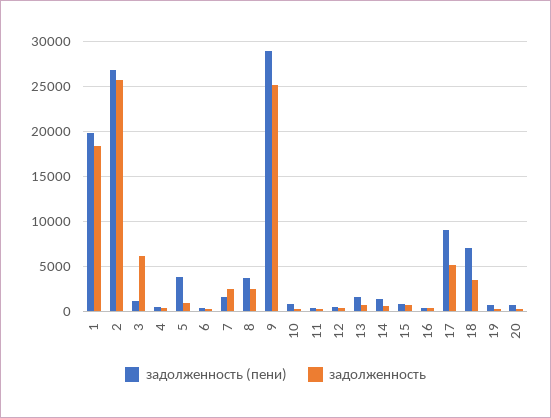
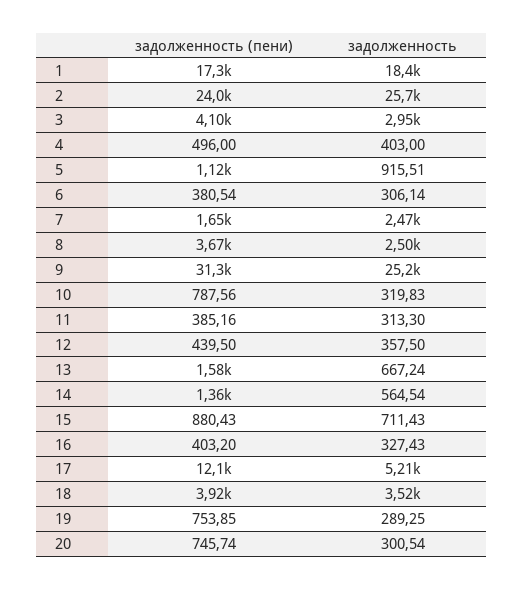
  {
    "задолженность (пени)": {
-     "1": 20000,
+     "1": 17300,
-     "2": 27000,
+     "2": 24000,
-     "3": 1000,
+     "3": 4100,
      "4": 496,
-     "5": 4000,
+     "5": 1120,
      "6": 380.54,
      "7": 1650,
      "8": 3670,
-     "9": 29000,
+     "9": 31300,
      "10": 787.56,
      "11": 385.16,
      "12": 439.5,
      "13": 1580,
      "14": 1360,
      "15": 880.43,
      "16": 403.2,
-     "17": 9000,
+     "17": 12100,
-     "18": 7000,
+     "18": 3920,
      "19": 753.85,
      "20": 745.74
    },
    "задолженность": {
      "1": 18400,
      "2": 25700,
-     "3": 6000,
+     "3": 2950,
      "4": 403,
      "5": 915.51,
      "6": 306.14,
      "7": 2470,
      "8": 2500,
      "9": 25200,
      "10": 319.83,
      "11": 313.3,
      "12": 357.5,
      "13": 667.24,
      "14": 564.54,
      "15": 711.43,
      "16": 327.43,
      "17": 5210,
      "18": 3520,
      "19": 289.25,
      "20": 300.54
    }
  }

